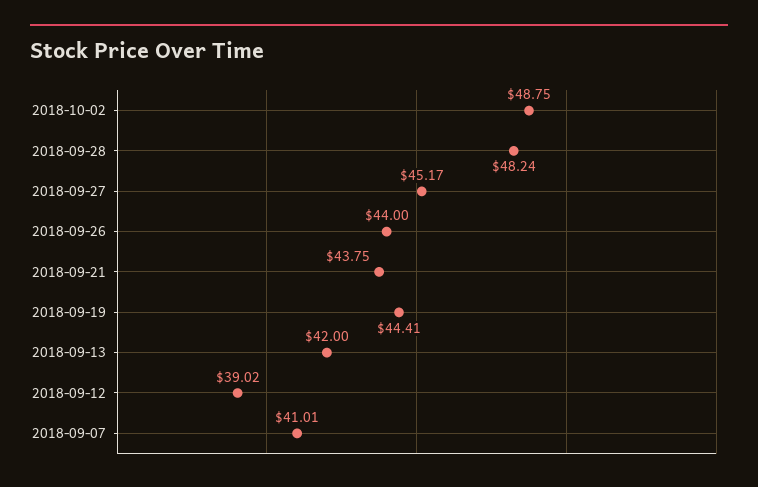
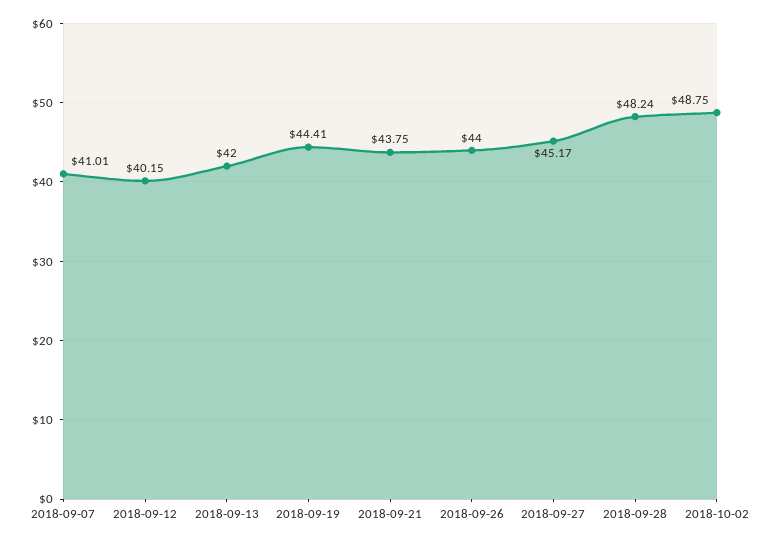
  {
    "2018-10-02": 48.75,
    "2018-09-28": 48.24,
    "2018-09-27": 45.17,
    "2018-09-26": 44,
    "2018-09-21": 43.75,
    "2018-09-19": 44.41,
    "2018-09-13": 42,
-   "2018-09-12": 39.02,
+   "2018-09-12": 40.15,
    "2018-09-07": 41.01
  }

